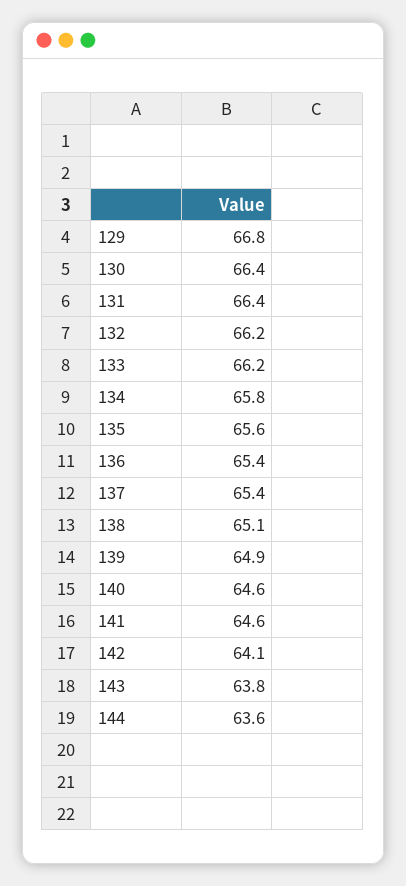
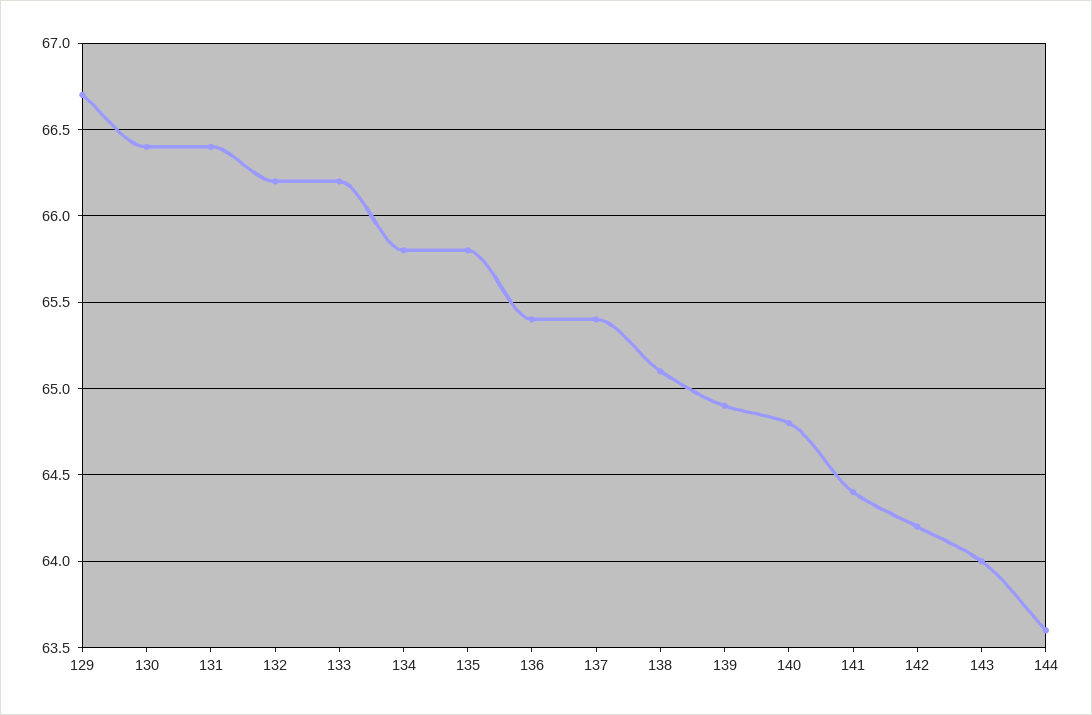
  {
-   "129": 66.8,
+   "129": 66.7,
    "130": 66.4,
    "131": 66.4,
    "132": 66.2,
    "133": 66.2,
    "134": 65.8,
-   "135": 65.6,
+   "135": 65.8,
    "136": 65.4,
    "137": 65.4,
    "138": 65.1,
    "139": 64.9,
-   "140": 64.6,
+   "140": 64.8,
-   "141": 64.6,
+   "141": 64.4,
-   "142": 64.1,
+   "142": 64.2,
-   "143": 63.8,
+   "143": 64,
    "144": 63.6
  }

